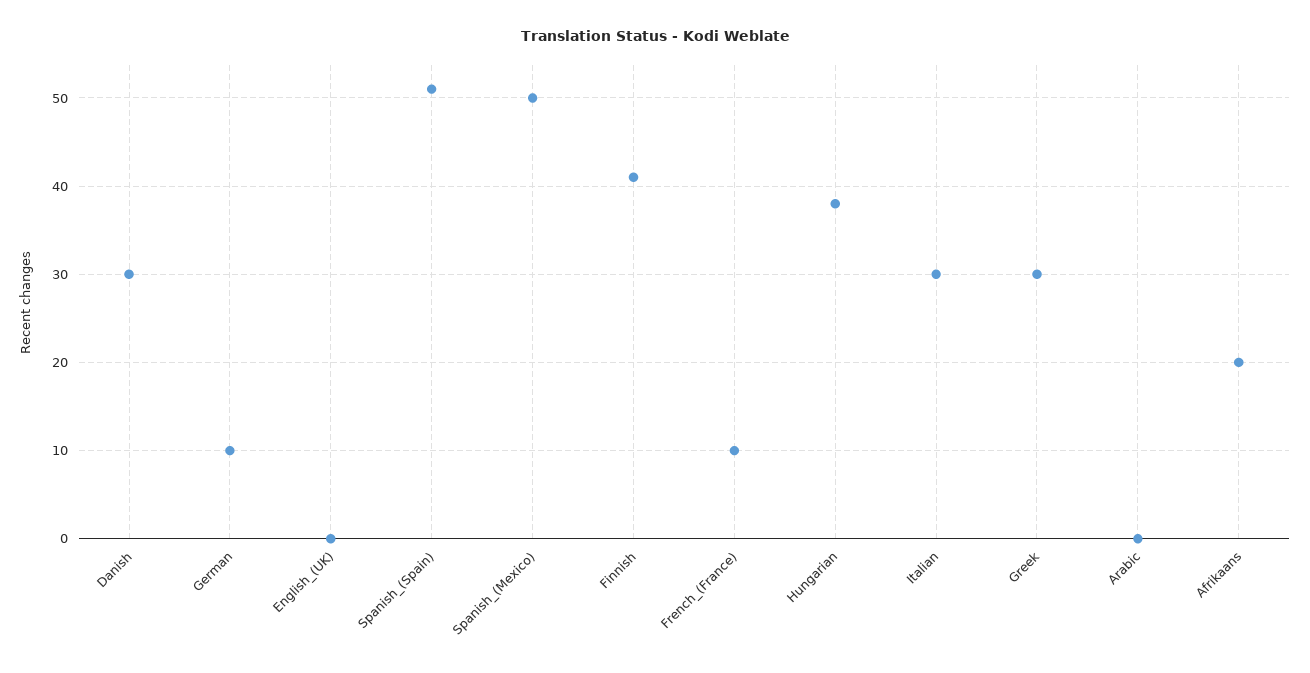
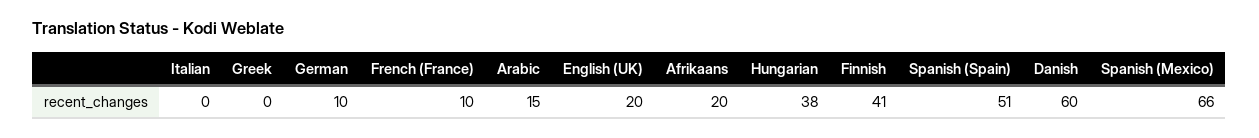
  {
-   "Danish": 30,
+   "Danish": 60,
    "German": 10,
-   "English_(UK)": 0,
+   "English_(UK)": 20,
    "Spanish_(Spain)": 51,
-   "Spanish_(Mexico)": 50,
+   "Spanish_(Mexico)": 66,
    "Finnish": 41,
    "French_(France)": 10,
    "Hungarian": 38,
-   "Italian": 30,
+   "Italian": 0,
-   "Greek": 30,
+   "Greek": 0,
-   "Arabic": 0,
+   "Arabic": 15,
    "Afrikaans": 20
  }

